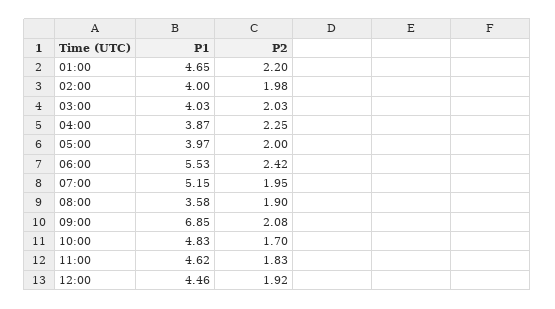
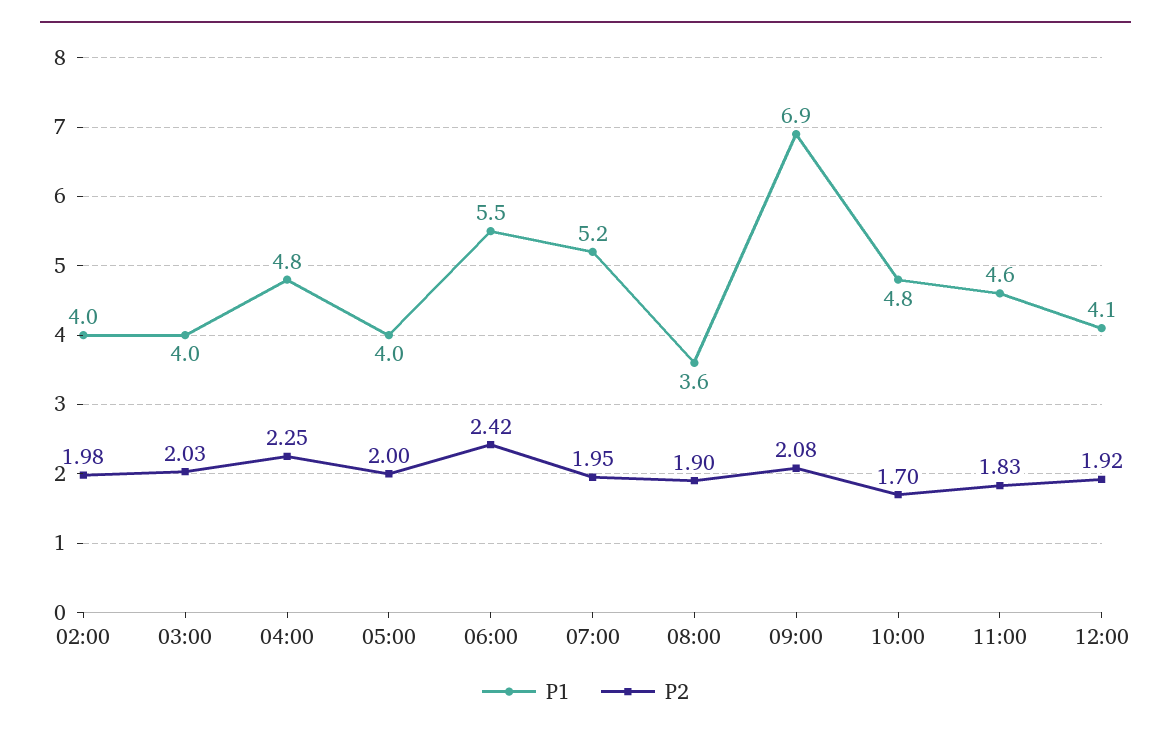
  {
    "P1": {
-     "01:00": 4.65,
      "02:00": 4,
      "03:00": 4.03,
-     "04:00": 3.87,
+     "04:00": 4.8,
      "05:00": 3.97,
      "06:00": 5.53,
      "07:00": 5.15,
      "08:00": 3.58,
      "09:00": 6.85,
      "10:00": 4.83,
      "11:00": 4.62,
-     "12:00": 4.46
+     "12:00": 4.1
    },
    "P2": {
-     "01:00": 2.2,
      "02:00": 1.98,
      "03:00": 2.03,
      "04:00": 2.25,
      "05:00": 2,
      "06:00": 2.42,
      "07:00": 1.95,
      "08:00": 1.9,
      "09:00": 2.08,
      "10:00": 1.7,
      "11:00": 1.83,
      "12:00": 1.92
    }
  }

